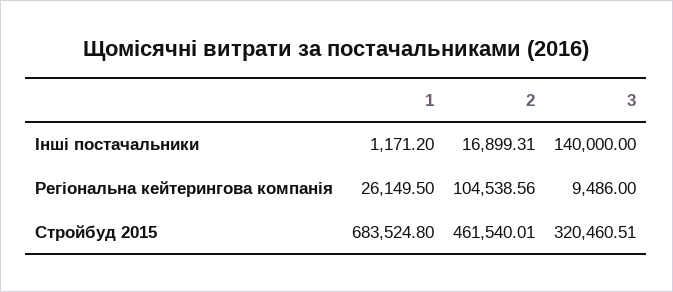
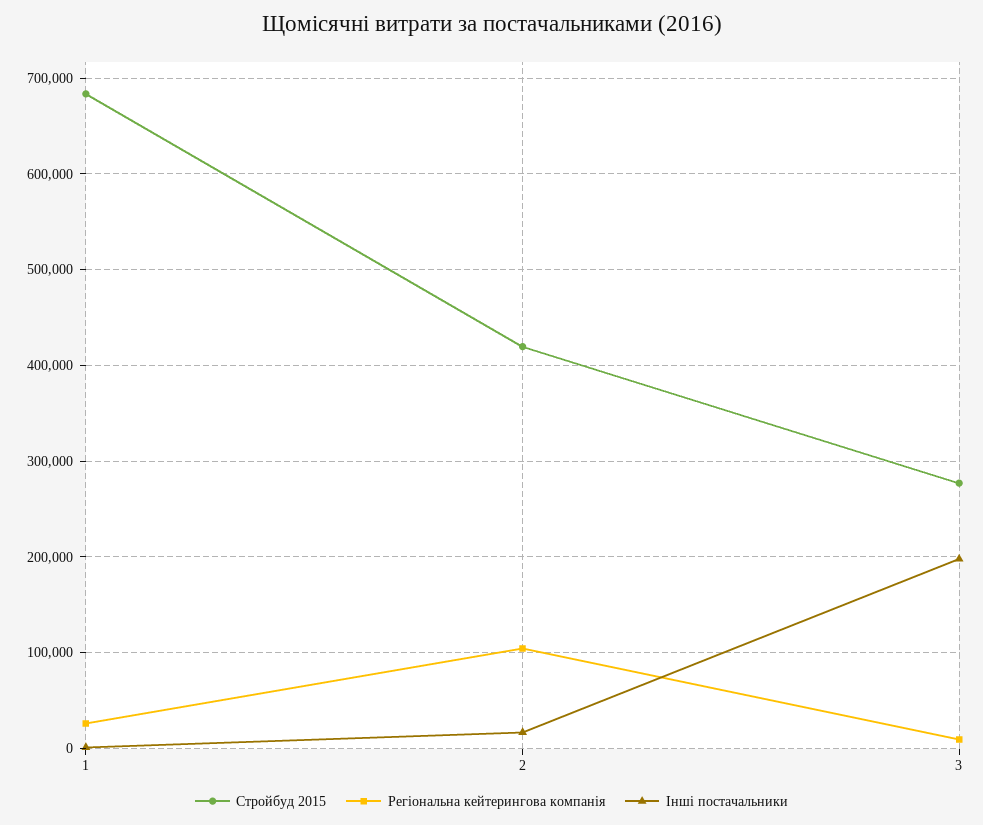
  {
    "Інші постачальники": {
      "1": 1171.2,
      "2": 16899.31,
-     "3": 140000
+     "3": 200000
    },
    "Регіональна кейтерингова компанія": {
      "1": 26149.5,
      "2": 104538.56,
      "3": 9486
    },
    "Стройбуд 2015": {
      "1": 683524.8,
-     "2": 461540.01,
+     "2": 420000,
-     "3": 320460.51
+     "3": 280000
    }
  }

